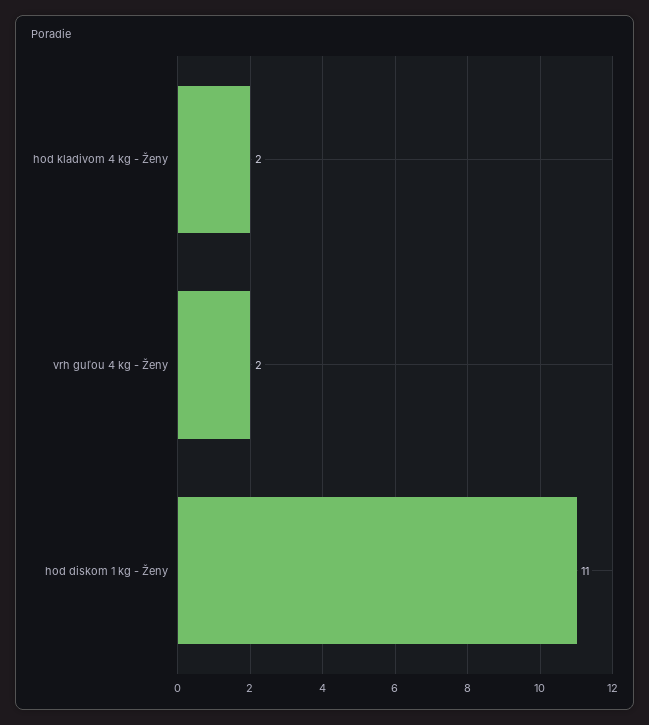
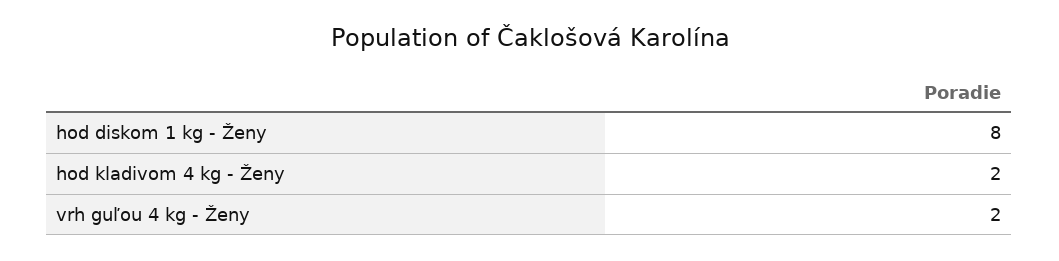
  {
    "hod kladivom 4 kg - Ženy": 2,
    "vrh guľou 4 kg - Ženy": 2,
-   "hod diskom 1 kg - Ženy": 11
+   "hod diskom 1 kg - Ženy": 8
  }

